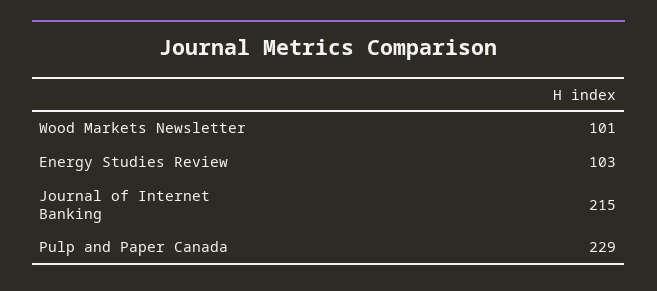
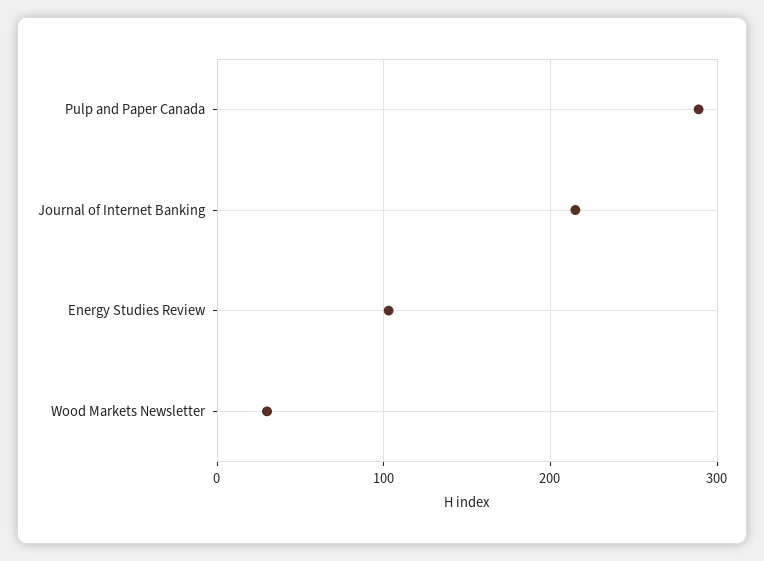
  {
-   "Wood Markets Newsletter": 101,
+   "Wood Markets Newsletter": 30,
    "Energy Studies Review": 103,
    "Journal of Internet Banking": 215,
-   "Pulp and Paper Canada": 229
+   "Pulp and Paper Canada": 290
  }

